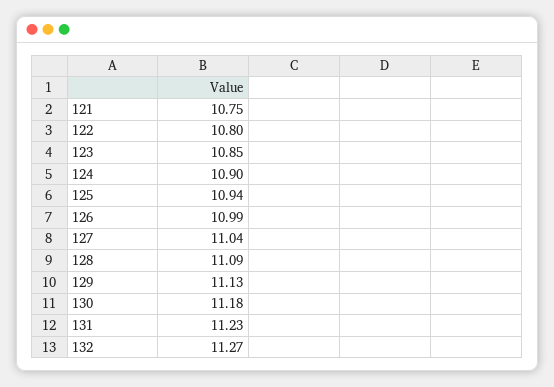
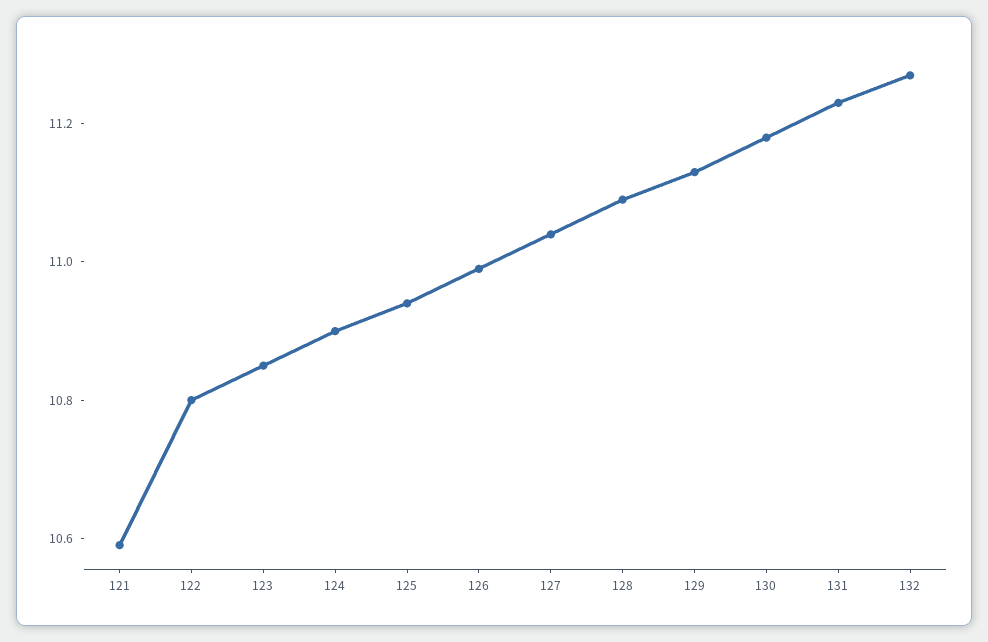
  {
-   "121": 10.75,
+   "121": 10.6,
    "122": 10.8,
    "123": 10.85,
    "124": 10.9,
    "125": 10.94,
    "126": 10.99,
    "127": 11.04,
    "128": 11.09,
    "129": 11.13,
    "130": 11.18,
    "131": 11.23,
    "132": 11.27
  }

